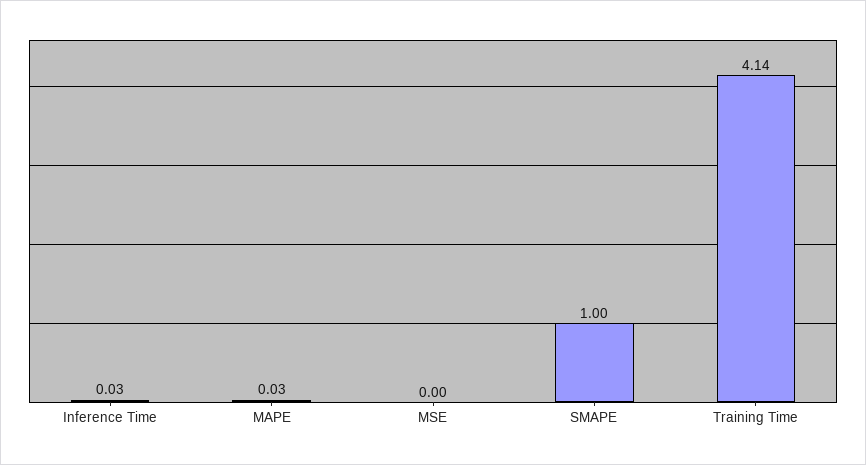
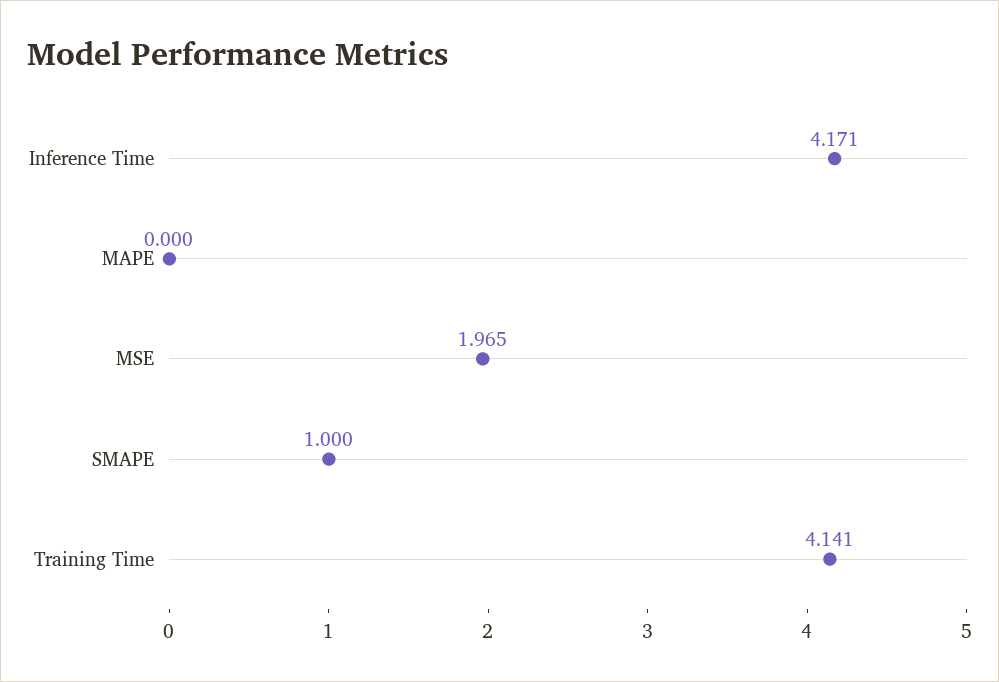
  {
-   "Inference Time": 0.03,
+   "Inference Time": 4.171,
-   "MAPE": 0.03,
+   "MAPE": 0,
-   "MSE": 0,
+   "MSE": 1.965,
    "SMAPE": 1,
    "Training Time": 4.141
  }

